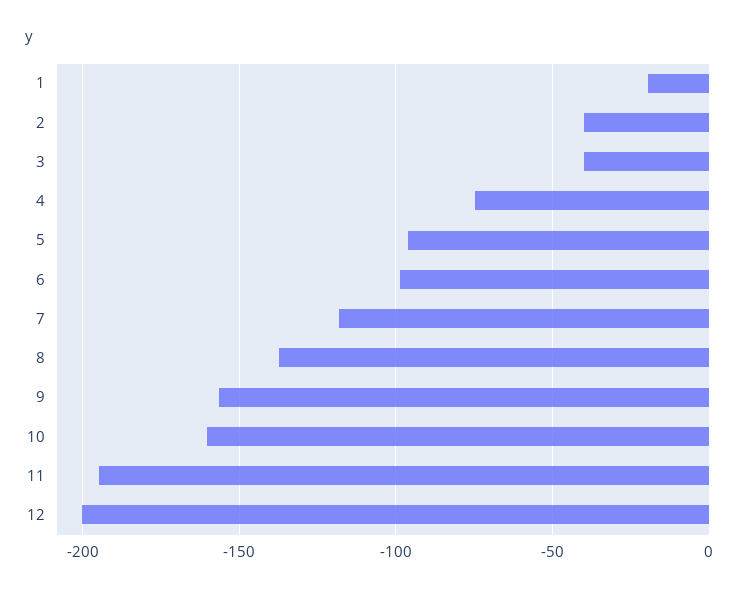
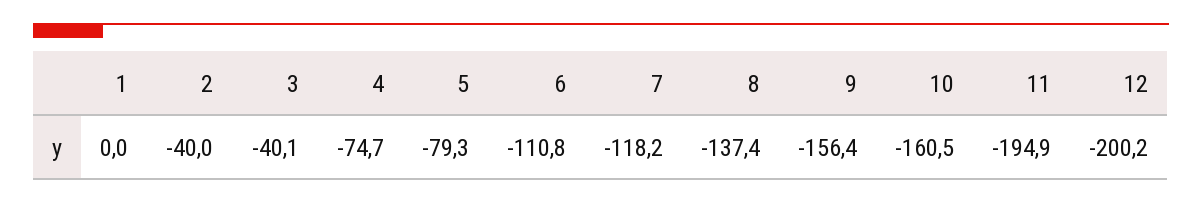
  {
-   "1": -20,
+   "1": 0,
    "2": -40,
    "3": -40.1,
    "4": -74.7,
-   "5": -95,
+   "5": -79.3,
-   "6": -100,
+   "6": -110.8,
    "7": -118.2,
    "8": -137.4,
    "9": -156.4,
    "10": -160.5,
    "11": -194.9,
    "12": -200.2
  }

